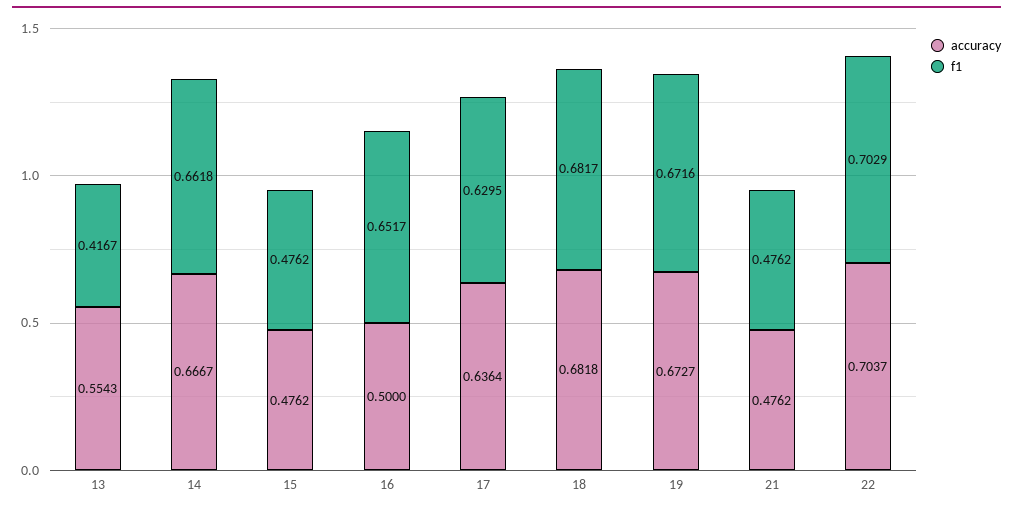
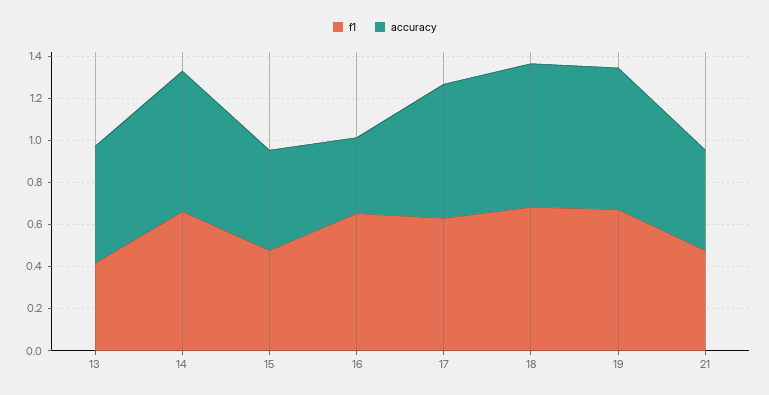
  {
    "accuracy": {
      "13": 0.5543,
      "14": 0.6667,
      "15": 0.4762,
-     "16": 0.5,
+     "16": 0.35,
      "17": 0.6364,
      "18": 0.6818,
      "19": 0.6727,
-     "21": 0.4762,
+     "21": 0.4762
-     "22": 0.7037
    },
    "f1": {
      "13": 0.4167,
      "14": 0.6618,
      "15": 0.4762,
      "16": 0.6517,
      "17": 0.6295,
      "18": 0.6817,
      "19": 0.6716,
-     "21": 0.4762,
+     "21": 0.4762
-     "22": 0.7029
    }
  }

